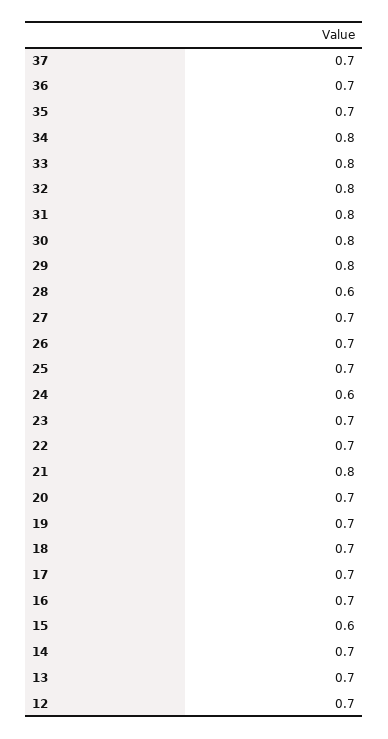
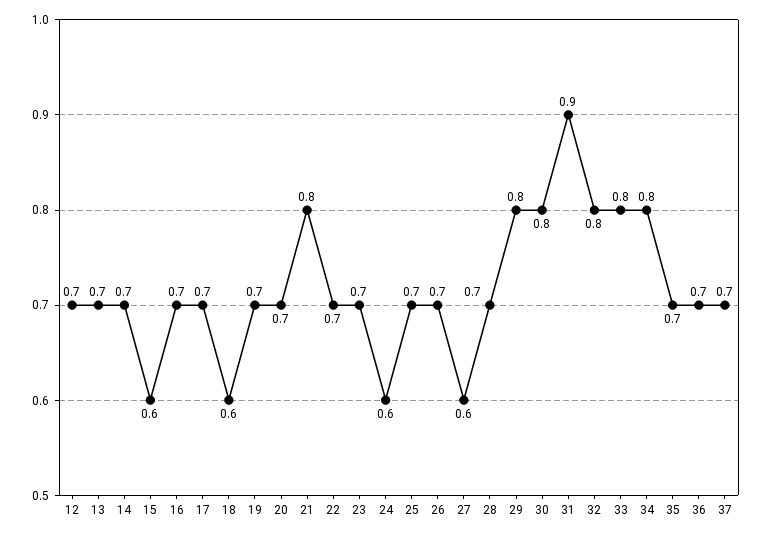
  {
    "37": 0.7,
    "36": 0.7,
    "35": 0.7,
    "34": 0.8,
    "33": 0.8,
    "32": 0.8,
-   "31": 0.8,
+   "31": 0.9,
    "30": 0.8,
    "29": 0.8,
-   "28": 0.6,
+   "28": 0.7,
-   "27": 0.7,
+   "27": 0.6,
    "26": 0.7,
    "25": 0.7,
    "24": 0.6,
    "23": 0.7,
    "22": 0.7,
    "21": 0.8,
    "20": 0.7,
    "19": 0.7,
-   "18": 0.7,
+   "18": 0.6,
    "17": 0.7,
    "16": 0.7,
    "15": 0.6,
    "14": 0.7,
    "13": 0.7,
    "12": 0.7
  }

